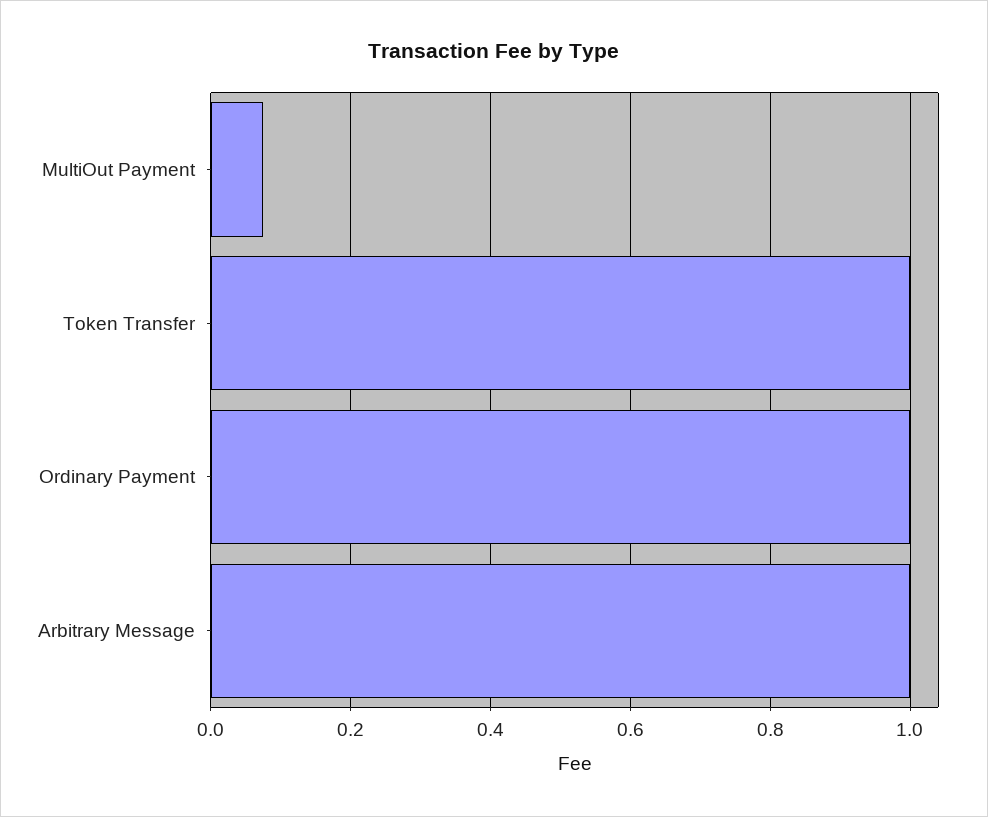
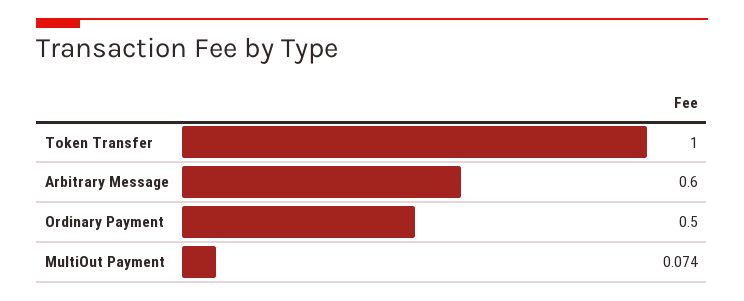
  {
    "MultiOut Payment": 0.074,
    "Token Transfer": 1,
-   "Ordinary Payment": 1,
+   "Ordinary Payment": 0.5,
-   "Arbitrary Message": 1
+   "Arbitrary Message": 0.6
  }

